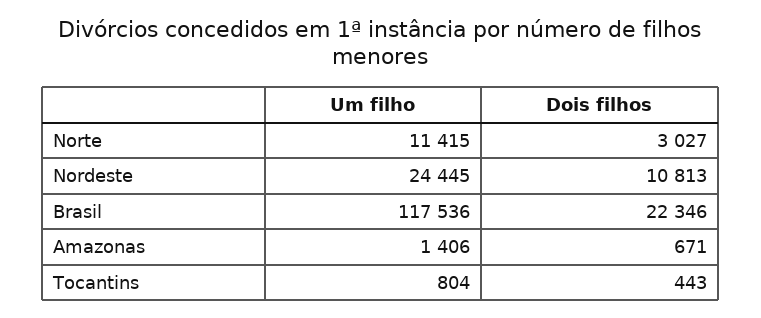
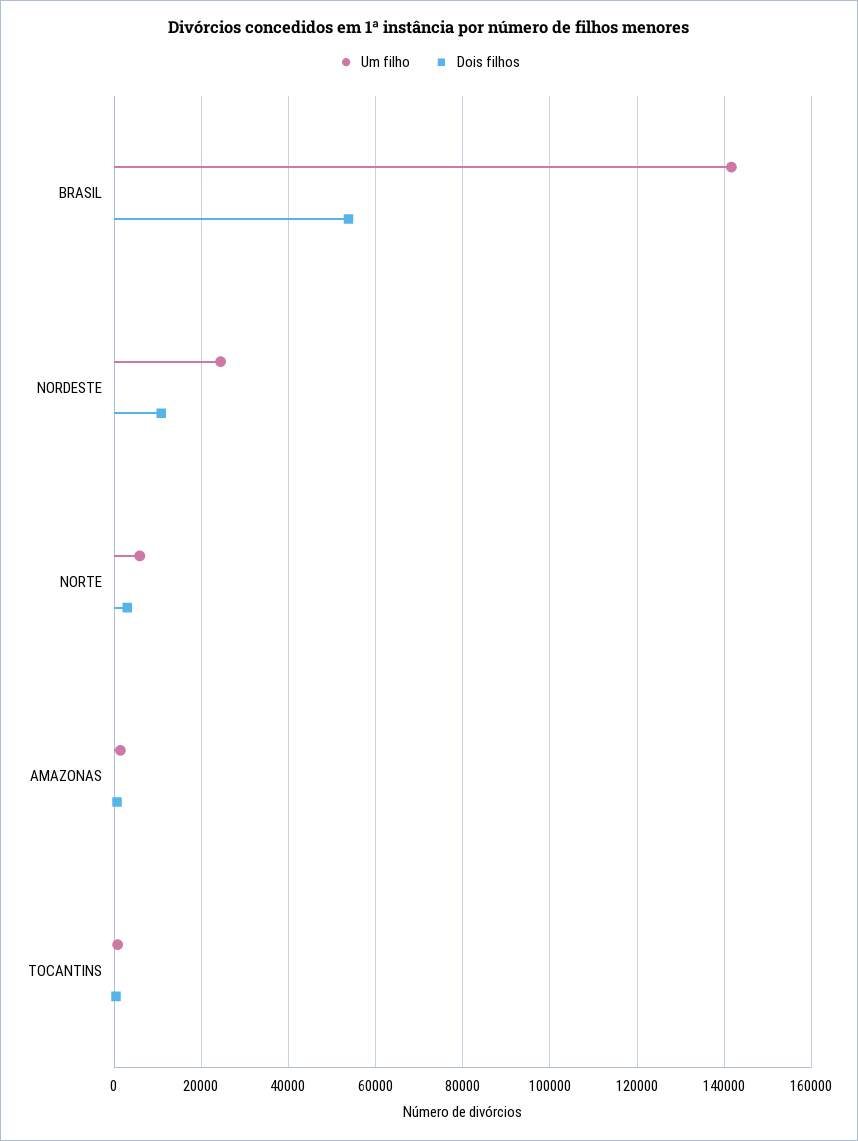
  {
    "Um filho": {
-     "Norte": 11415,
+     "Norte": 6000,
      "Nordeste": 24445,
-     "Brasil": 117536,
+     "Brasil": 142000,
      "Amazonas": 1406,
      "Tocantins": 804
    },
    "Dois filhos": {
      "Norte": 3027,
      "Nordeste": 10813,
-     "Brasil": 22346,
+     "Brasil": 54000,
      "Amazonas": 671,
      "Tocantins": 443
    }
  }

